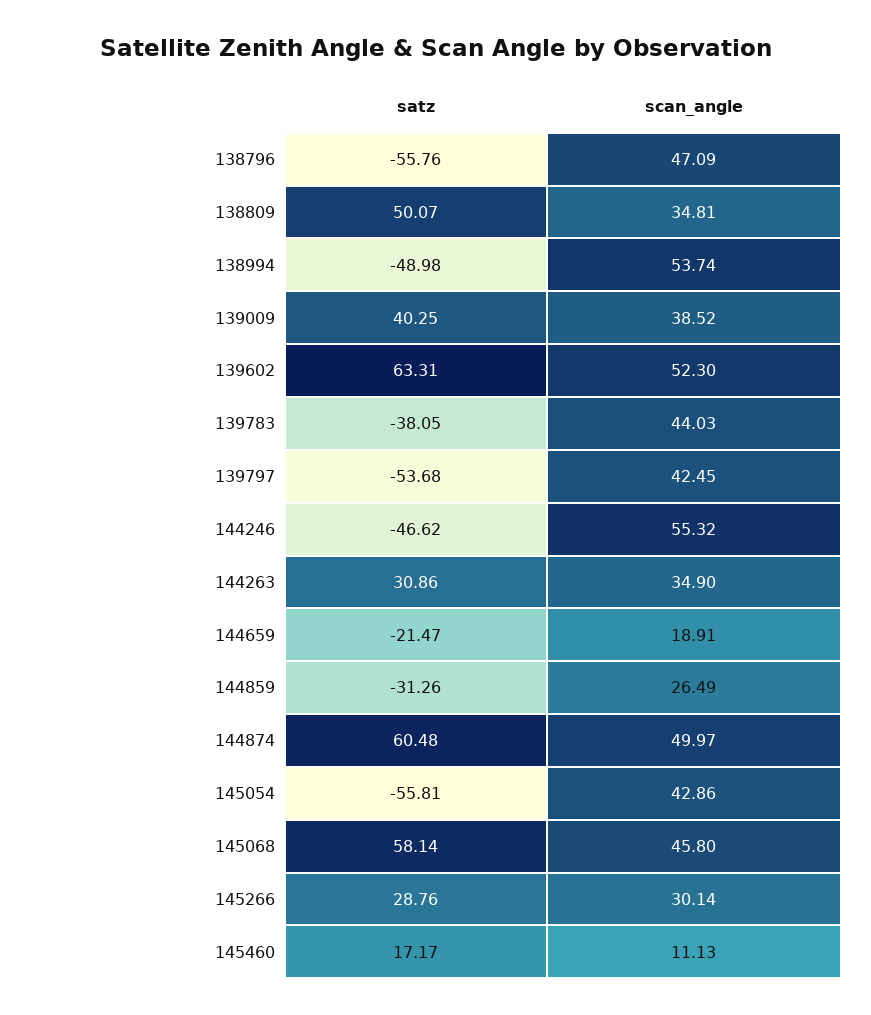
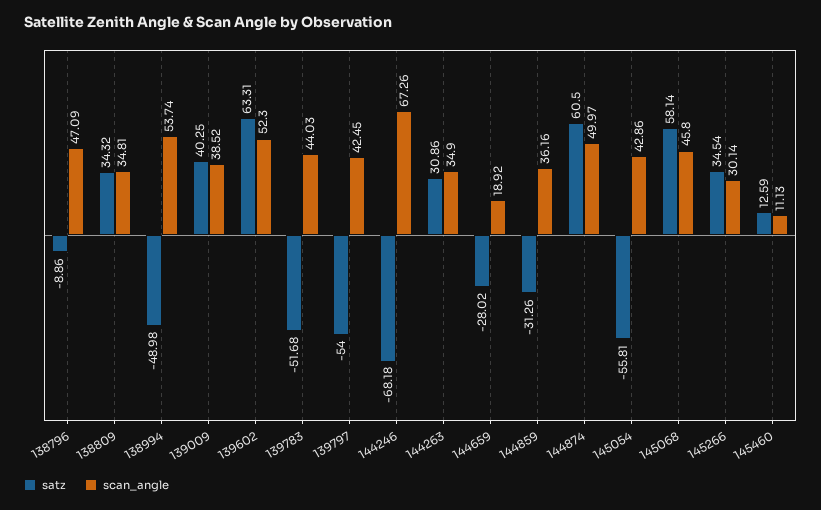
  {
    "satz": {
-     "138796": -55.76,
+     "138796": -8.86,
-     "138809": 50.07,
+     "138809": 34.32,
      "138994": -48.98,
      "139009": 40.25,
      "139602": 63.31,
-     "139783": -38.05,
+     "139783": -51.68,
-     "139797": -53.68,
+     "139797": -54,
-     "144246": -46.62,
+     "144246": -68.18,
      "144263": 30.86,
-     "144659": -21.47,
+     "144659": -28.02,
      "144859": -31.26,
-     "144874": 60.48,
+     "144874": 60.5,
      "145054": -55.81,
      "145068": 58.14,
-     "145266": 28.76,
+     "145266": 34.54,
-     "145460": 17.17
+     "145460": 12.59
    },
    "scan_angle": {
      "138796": 47.09,
      "138809": 34.81,
      "138994": 53.74,
      "139009": 38.52,
      "139602": 52.3,
      "139783": 44.03,
      "139797": 42.45,
-     "144246": 55.32,
+     "144246": 67.26,
      "144263": 34.9,
-     "144659": 18.91,
+     "144659": 18.92,
-     "144859": 26.49,
+     "144859": 36.16,
      "144874": 49.97,
      "145054": 42.86,
      "145068": 45.8,
      "145266": 30.14,
      "145460": 11.13
    }
  }

